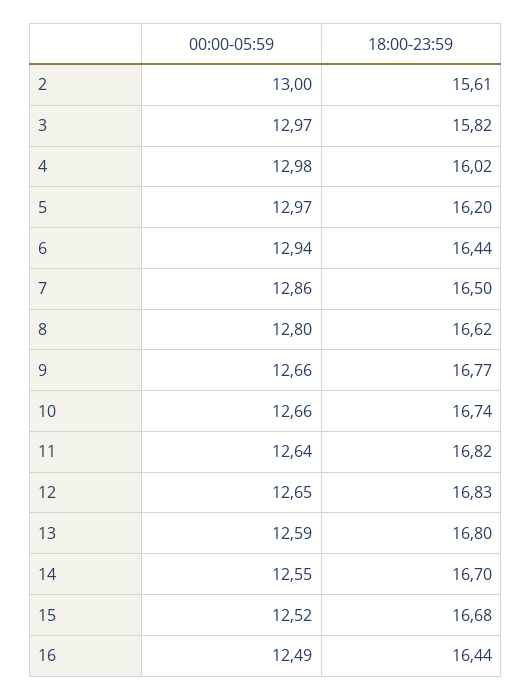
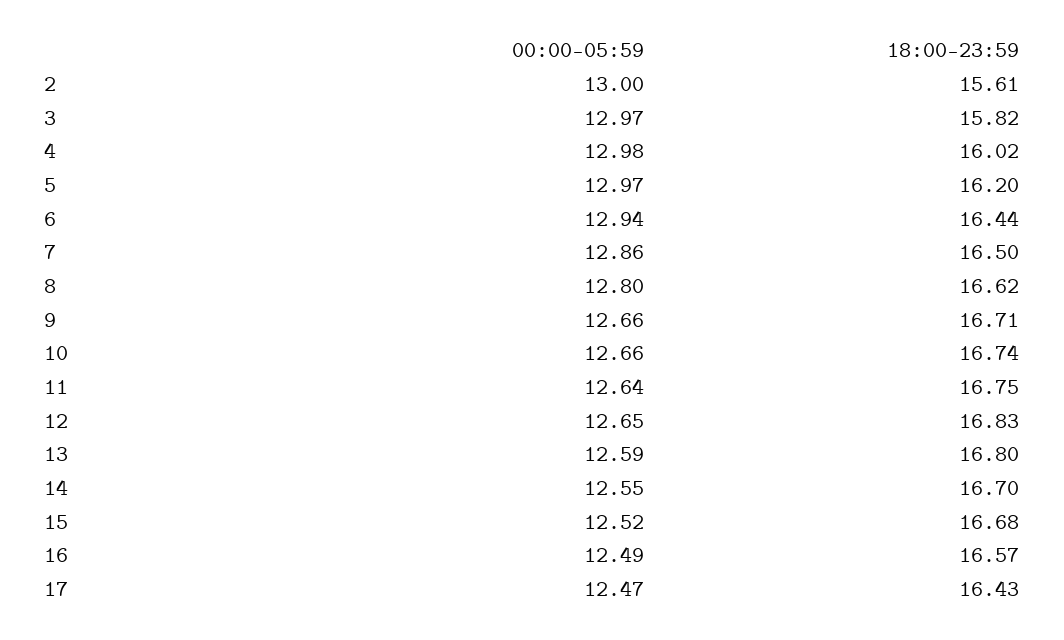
  {
    "00:00-05:59": {
      "2": 13,
      "3": 12.97,
      "4": 12.98,
      "5": 12.97,
      "6": 12.94,
      "7": 12.86,
      "8": 12.8,
      "9": 12.66,
      "10": 12.66,
      "11": 12.64,
      "12": 12.65,
      "13": 12.59,
      "14": 12.55,
      "15": 12.52,
-     "16": 12.49
+     "16": 12.49,
+     "17": 12.47
    },
    "18:00-23:59": {
      "2": 15.61,
      "3": 15.82,
      "4": 16.02,
      "5": 16.2,
      "6": 16.44,
      "7": 16.5,
      "8": 16.62,
-     "9": 16.77,
+     "9": 16.71,
      "10": 16.74,
-     "11": 16.82,
+     "11": 16.75,
      "12": 16.83,
      "13": 16.8,
      "14": 16.7,
      "15": 16.68,
-     "16": 16.44
+     "16": 16.57,
+     "17": 16.43
    }
  }

